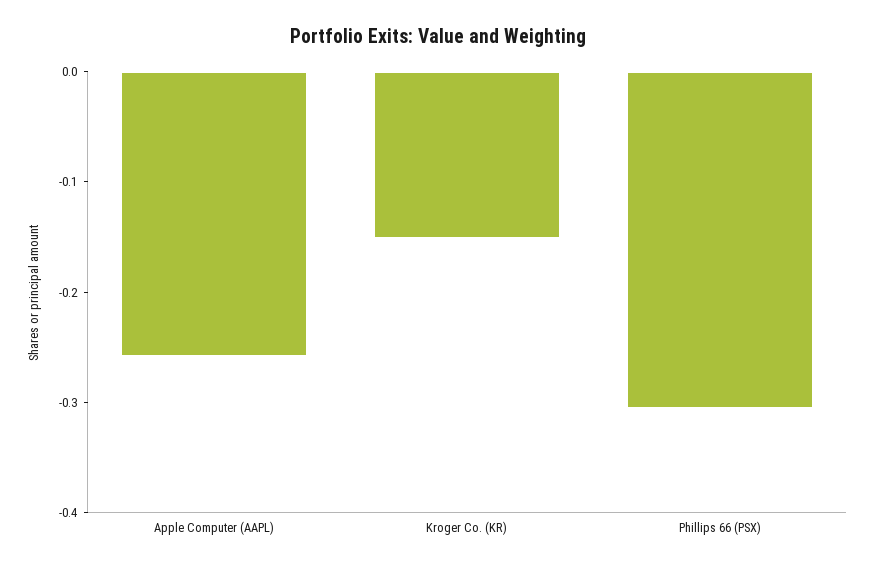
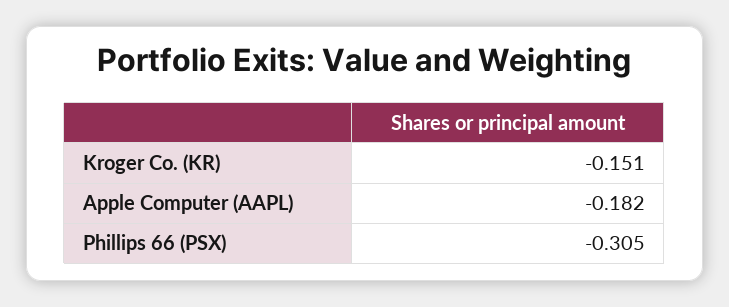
  {
-   "Apple Computer (AAPL)": -0.26,
+   "Apple Computer (AAPL)": -0.182,
    "Kroger Co. (KR)": -0.151,
    "Phillips 66 (PSX)": -0.305
  }

